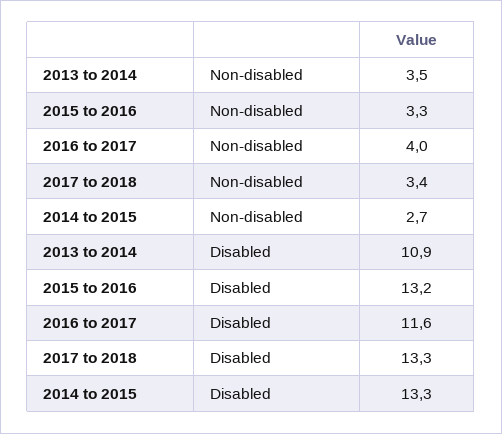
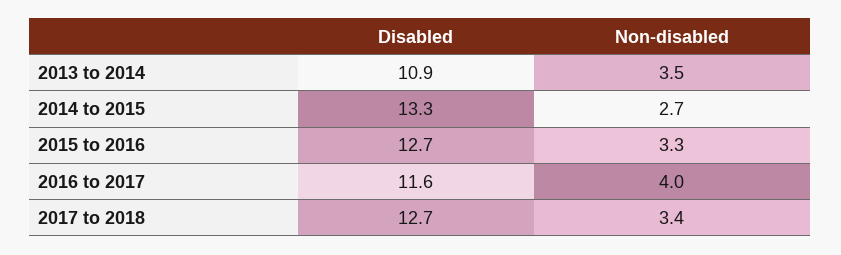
  {
    "2013 to 2014": {
      "Non-disabled": 3.5,
      "Disabled": 10.9
    },
    "2015 to 2016": {
      "Non-disabled": 3.3,
-     "Disabled": 13.2
+     "Disabled": 12.7
    },
    "2016 to 2017": {
      "Non-disabled": 4,
      "Disabled": 11.6
    },
    "2017 to 2018": {
      "Non-disabled": 3.4,
-     "Disabled": 13.3
+     "Disabled": 12.7
    },
    "2014 to 2015": {
      "Non-disabled": 2.7,
      "Disabled": 13.3
    }
  }

